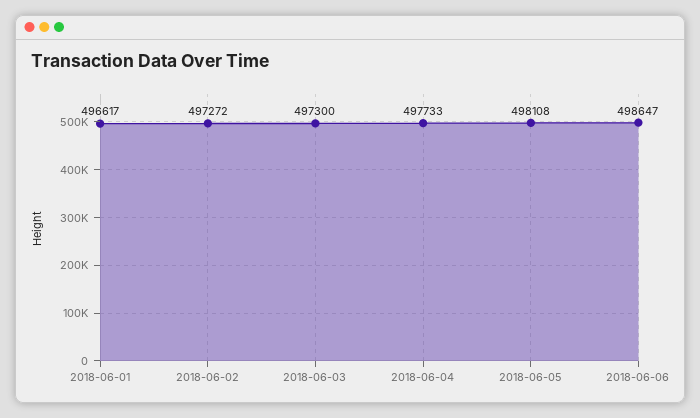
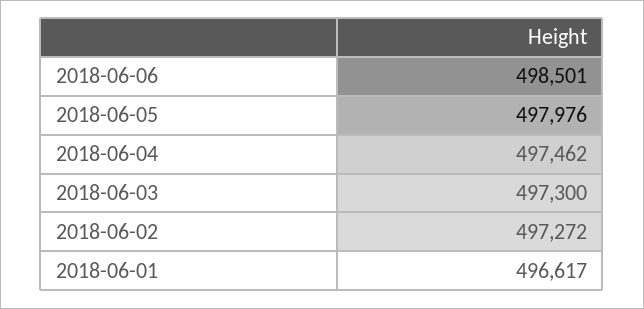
  {
    "2018-06-01": 496617,
    "2018-06-02": 497272,
    "2018-06-03": 497300,
-   "2018-06-04": 497733,
+   "2018-06-04": 497462,
-   "2018-06-05": 498108,
+   "2018-06-05": 497976,
-   "2018-06-06": 498647
+   "2018-06-06": 498501
  }

